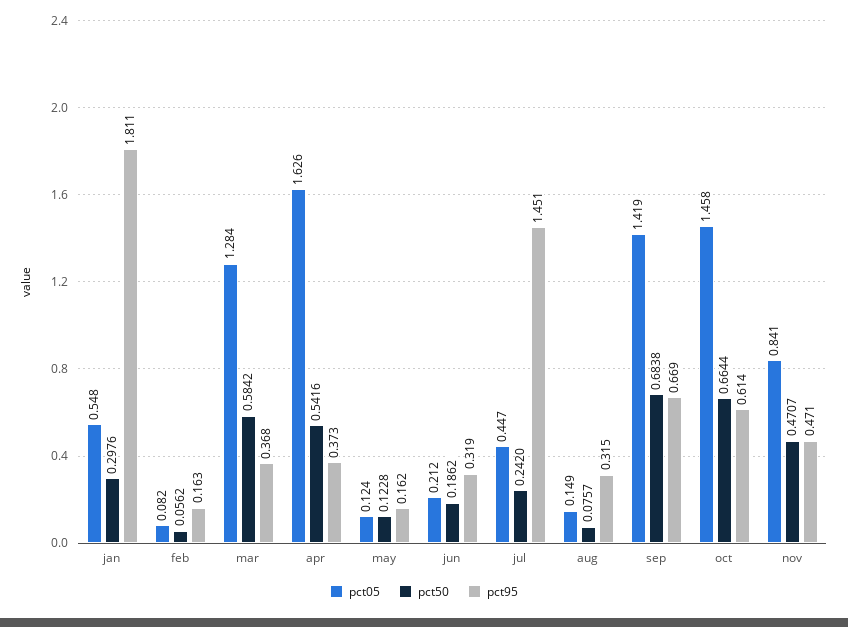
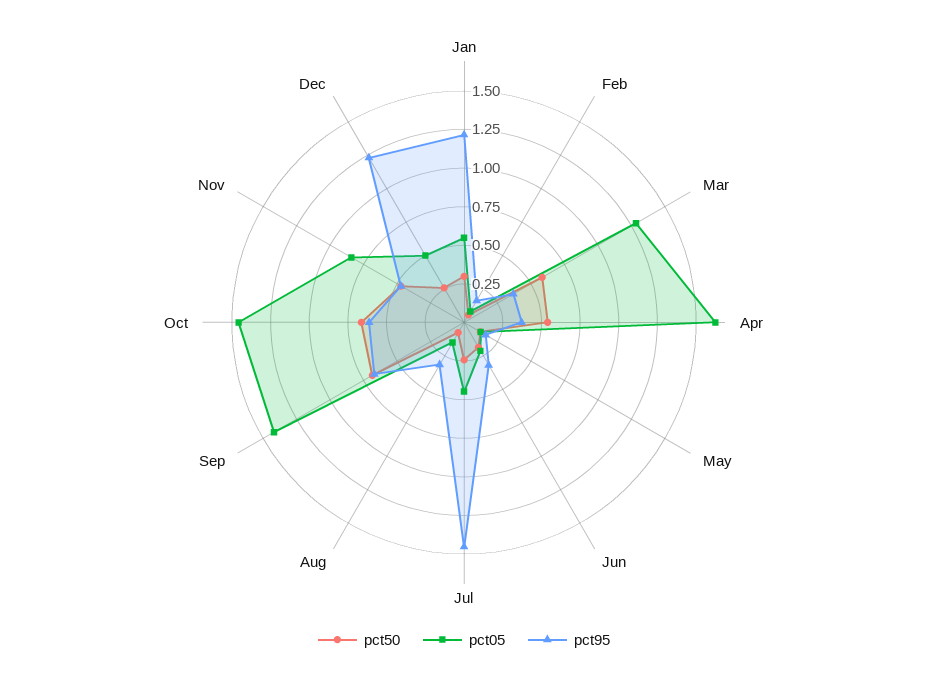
  {
    "pct05": {
      "jan": 0.548,
      "feb": 0.082,
      "mar": 1.284,
      "apr": 1.626,
      "may": 0.124,
      "jun": 0.212,
      "jul": 0.447,
      "aug": 0.149,
      "sep": 1.419,
      "oct": 1.458,
-     "nov": 0.841
+     "nov": 0.841,
+     "Dec": 0.5
    },
    "pct50": {
      "jan": 0.2976,
      "feb": 0.0562,
      "mar": 0.5842,
      "apr": 0.5416,
      "may": 0.1228,
      "jun": 0.1862,
      "jul": 0.242,
      "aug": 0.0757,
      "sep": 0.6838,
      "oct": 0.6644,
-     "nov": 0.4707
+     "nov": 0.4707,
+     "Dec": 0.25
    },
    "pct95": {
-     "jan": 1.811,
+     "jan": 1.25,
      "feb": 0.163,
      "mar": 0.368,
      "apr": 0.373,
      "may": 0.162,
      "jun": 0.319,
      "jul": 1.451,
      "aug": 0.315,
      "sep": 0.669,
      "oct": 0.614,
-     "nov": 0.471
+     "nov": 0.471,
+     "Dec": 1.25
    }
  }

